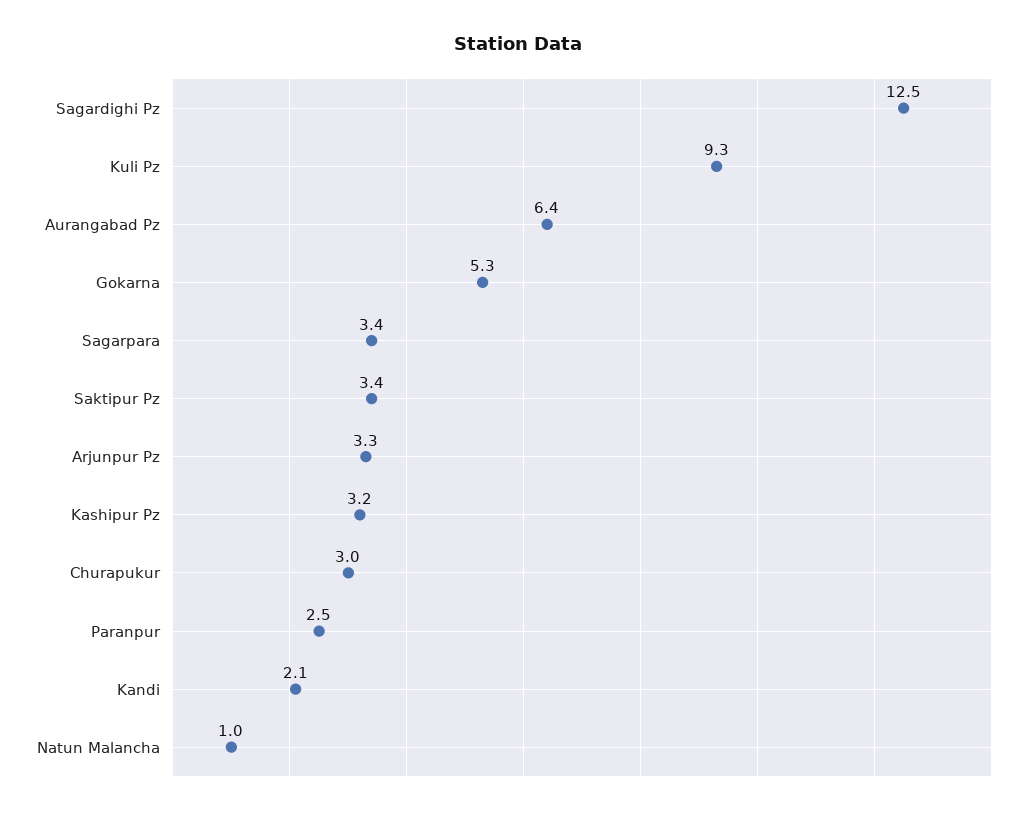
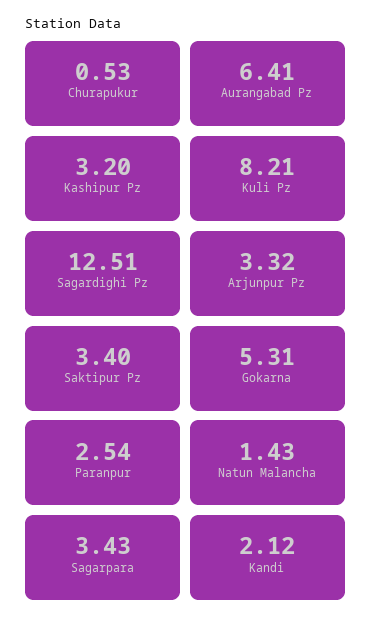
  {
    "Sagardighi Pz": 12.51,
-   "Kuli Pz": 9.3,
+   "Kuli Pz": 8.21,
    "Aurangabad Pz": 6.41,
    "Gokarna": 5.31,
    "Sagarpara": 3.43,
    "Saktipur Pz": 3.4,
    "Arjunpur Pz": 3.32,
    "Kashipur Pz": 3.2,
-   "Churapukur": 3,
+   "Churapukur": 0.53,
    "Paranpur": 2.54,
    "Kandi": 2.12,
-   "Natun Malancha": 1
+   "Natun Malancha": 1.43
  }

